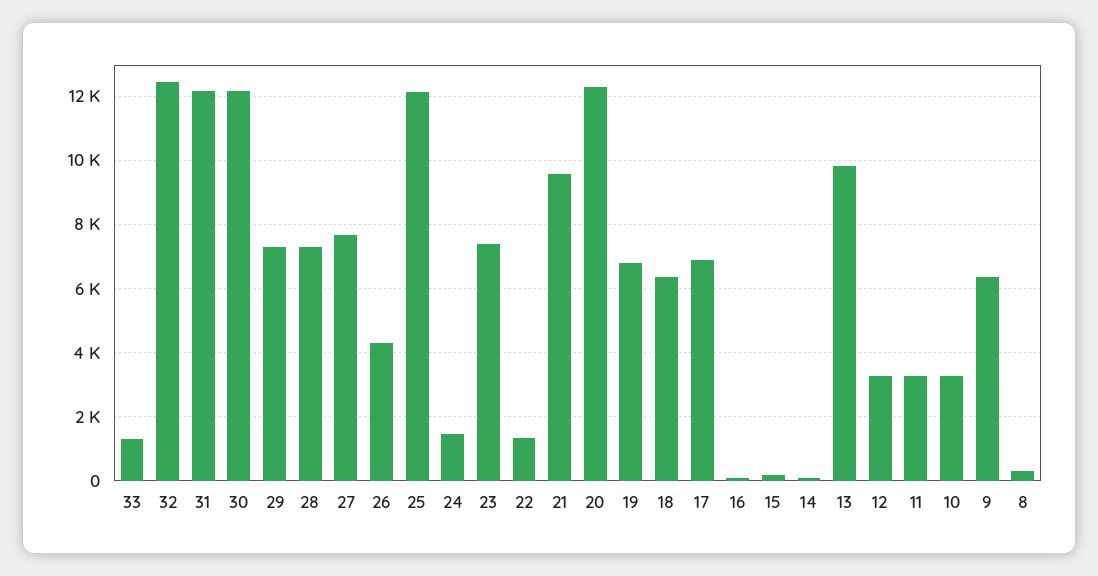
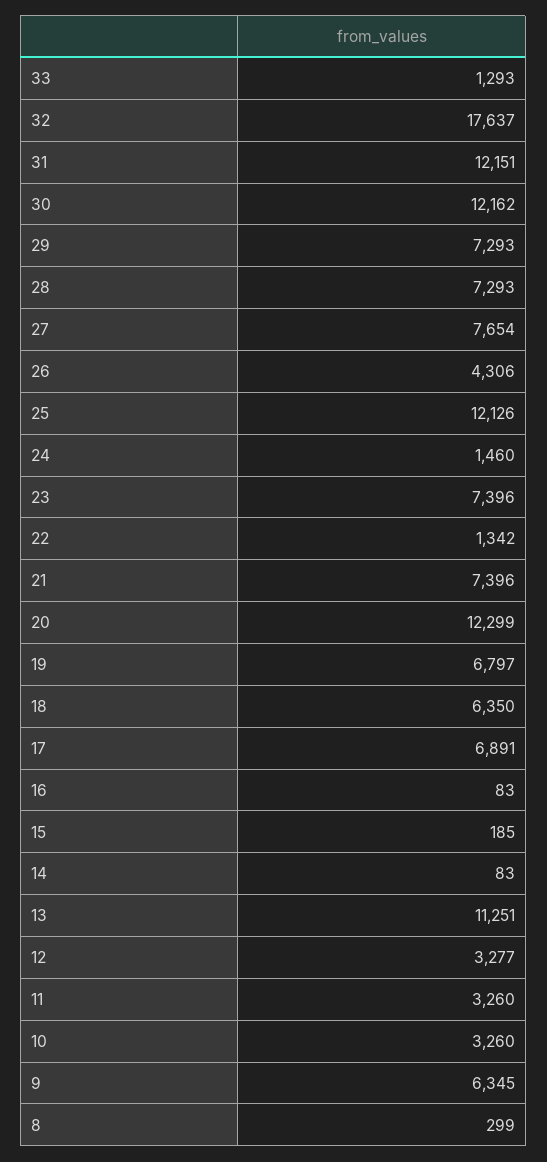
  {
    "33": 1293,
-   "32": 12400,
+   "32": 17637,
    "31": 12151,
    "30": 12162,
    "29": 7293,
    "28": 7293,
    "27": 7654,
    "26": 4306,
    "25": 12126,
    "24": 1460,
    "23": 7396,
    "22": 1342,
-   "21": 9600,
+   "21": 7396,
    "20": 12299,
    "19": 6797,
    "18": 6350,
    "17": 6891,
    "16": 83,
    "15": 185,
    "14": 83,
-   "13": 9800,
+   "13": 11251,
    "12": 3277,
    "11": 3260,
    "10": 3260,
    "9": 6345,
    "8": 299
  }

